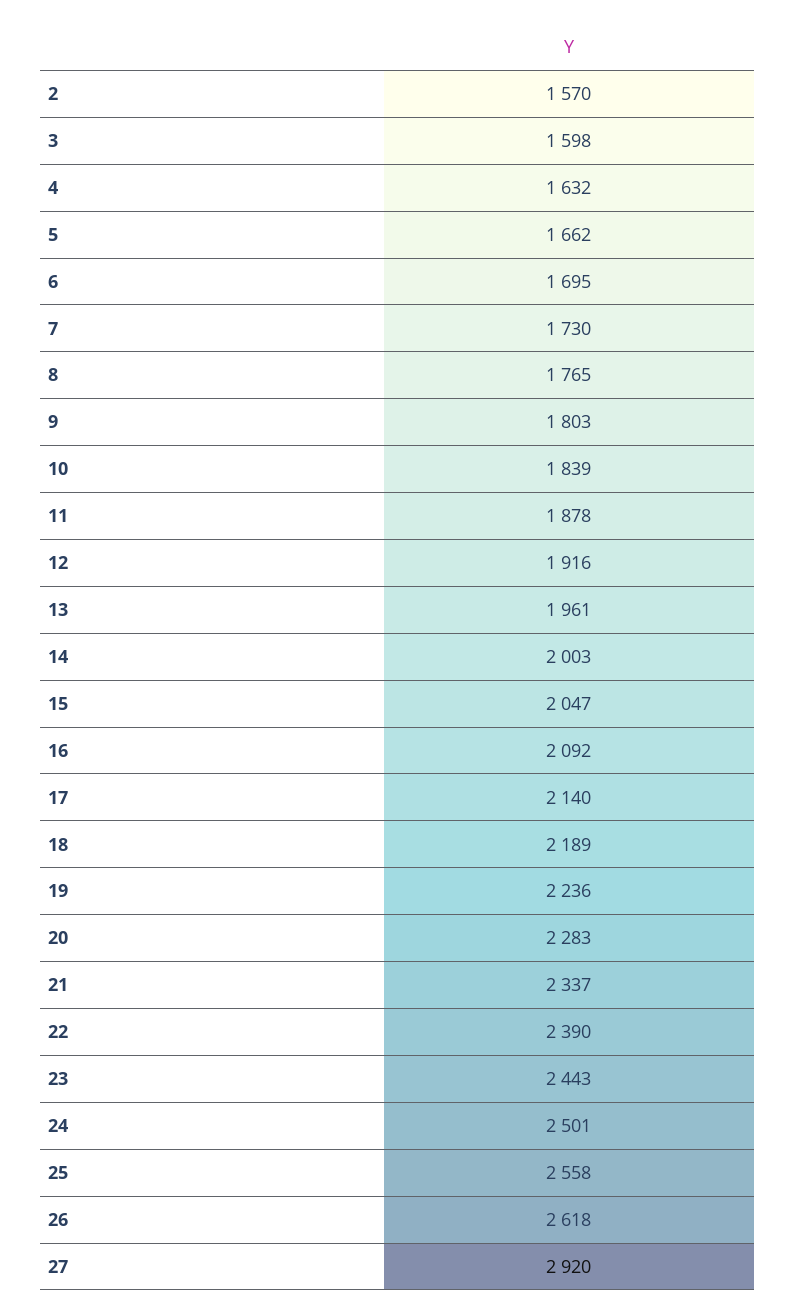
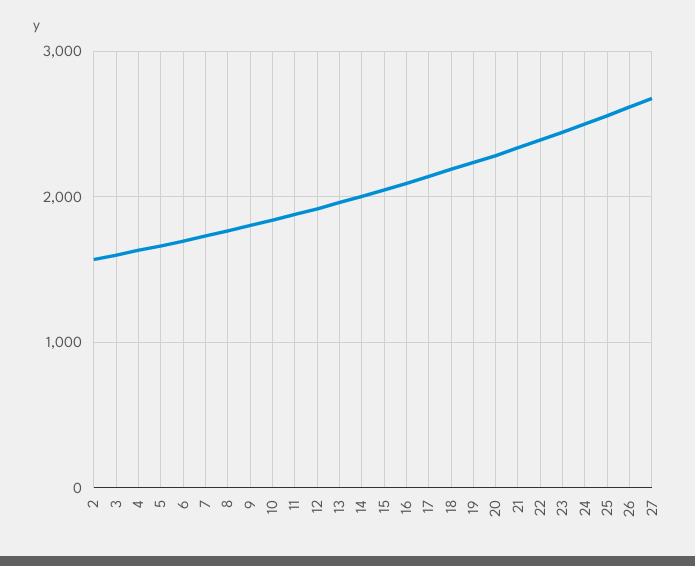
  {
    "2": 1570,
    "3": 1598,
    "4": 1632,
    "5": 1662,
    "6": 1695,
    "7": 1730,
    "8": 1765,
    "9": 1803,
    "10": 1839,
    "11": 1878,
    "12": 1916,
    "13": 1961,
    "14": 2003,
    "15": 2047,
    "16": 2092,
    "17": 2140,
    "18": 2189,
    "19": 2236,
    "20": 2283,
    "21": 2337,
    "22": 2390,
    "23": 2443,
    "24": 2501,
    "25": 2558,
    "26": 2618,
-   "27": 2920
+   "27": 2700
  }

